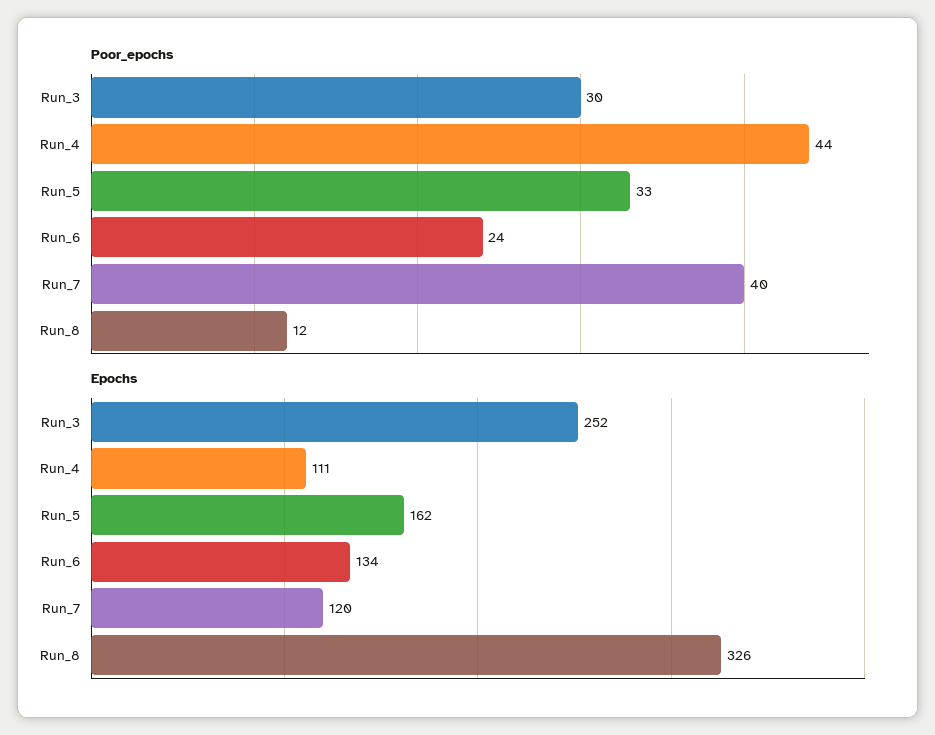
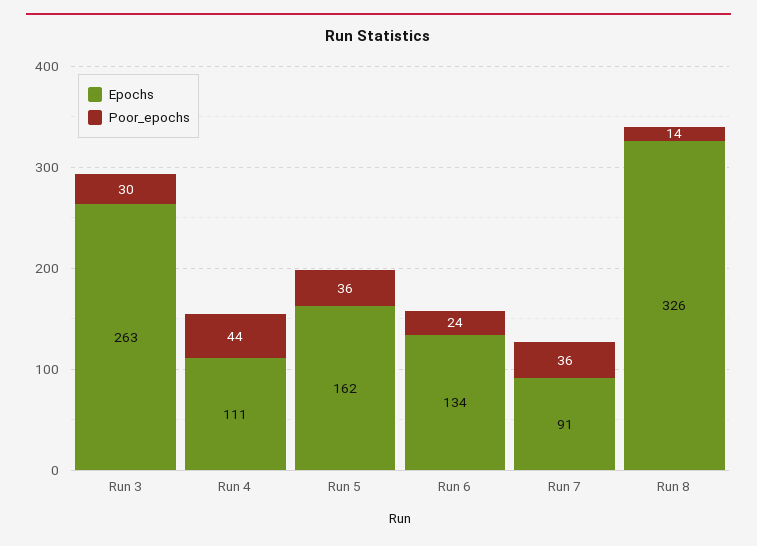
  {
    "Poor_epochs": {
      "Run_3": 30,
      "Run_4": 44,
-     "Run_5": 33,
+     "Run_5": 36,
      "Run_6": 24,
-     "Run_7": 40,
+     "Run_7": 36,
-     "Run_8": 12
+     "Run_8": 14
    },
    "Epochs": {
-     "Run_3": 252,
+     "Run_3": 263,
      "Run_4": 111,
      "Run_5": 162,
      "Run_6": 134,
-     "Run_7": 120,
+     "Run_7": 91,
      "Run_8": 326
    }
  }

